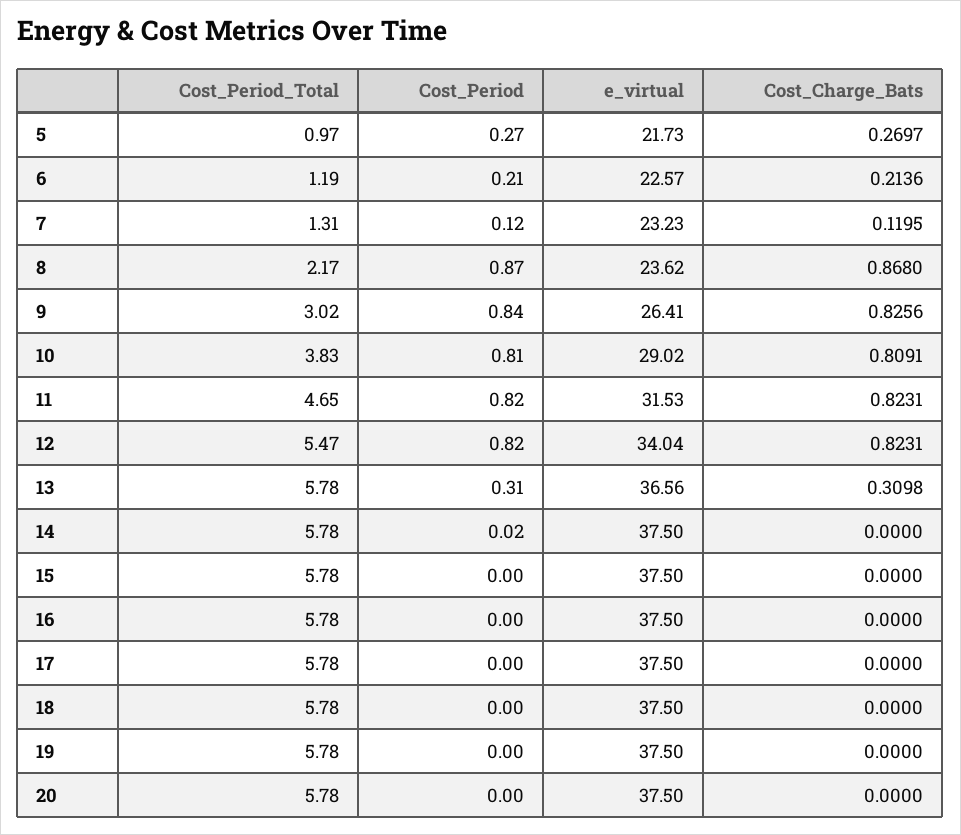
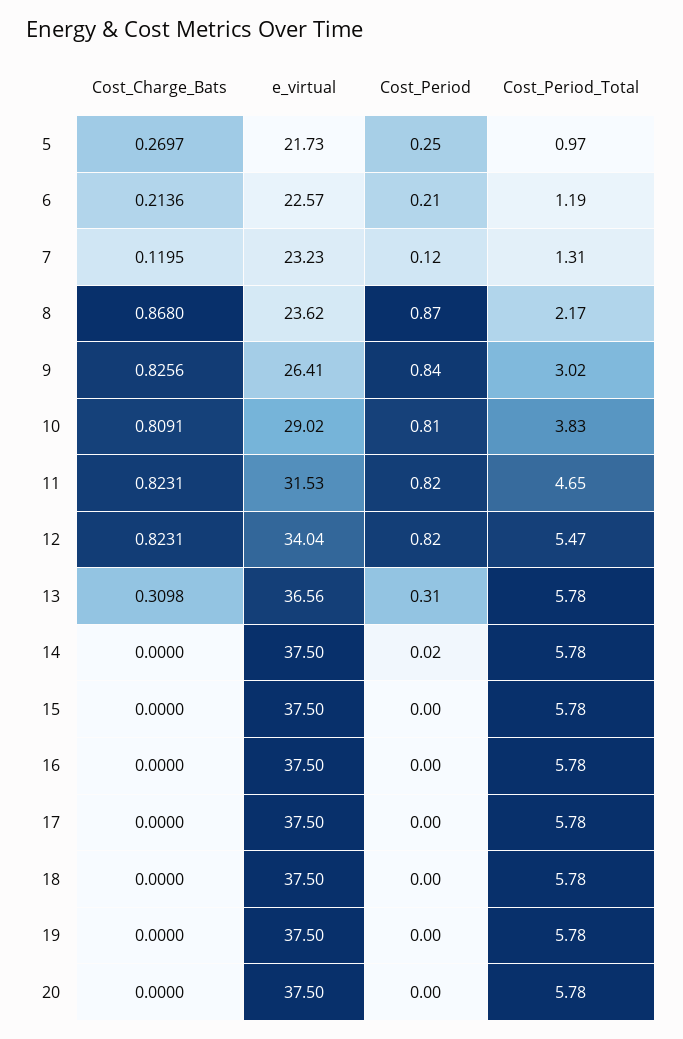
  {
    "Cost_Period_Total": {
      "5": 0.97,
      "6": 1.19,
      "7": 1.31,
      "8": 2.17,
      "9": 3.02,
      "10": 3.83,
      "11": 4.65,
      "12": 5.47,
      "13": 5.78,
      "14": 5.78,
      "15": 5.78,
      "16": 5.78,
      "17": 5.78,
      "18": 5.78,
      "19": 5.78,
      "20": 5.78
    },
    "Cost_Period": {
-     "5": 0.27,
+     "5": 0.25,
      "6": 0.21,
      "7": 0.12,
      "8": 0.87,
      "9": 0.84,
      "10": 0.81,
      "11": 0.82,
      "12": 0.82,
      "13": 0.31,
      "14": 0.02,
      "15": 0,
      "16": 0,
      "17": 0,
      "18": 0,
      "19": 0,
      "20": 0
    },
    "e_virtual": {
      "5": 21.73,
      "6": 22.57,
      "7": 23.23,
      "8": 23.62,
      "9": 26.41,
      "10": 29.02,
      "11": 31.53,
      "12": 34.04,
      "13": 36.56,
      "14": 37.5,
      "15": 37.5,
      "16": 37.5,
      "17": 37.5,
      "18": 37.5,
      "19": 37.5,
      "20": 37.5
    },
    "Cost_Charge_Bats": {
      "5": 0.2697,
      "6": 0.2136,
      "7": 0.1195,
      "8": 0.868,
      "9": 0.8256,
      "10": 0.8091,
      "11": 0.8231,
      "12": 0.8231,
      "13": 0.3098,
      "14": 0,
      "15": 0,
      "16": 0,
      "17": 0,
      "18": 0,
      "19": 0,
      "20": 0
    }
  }

